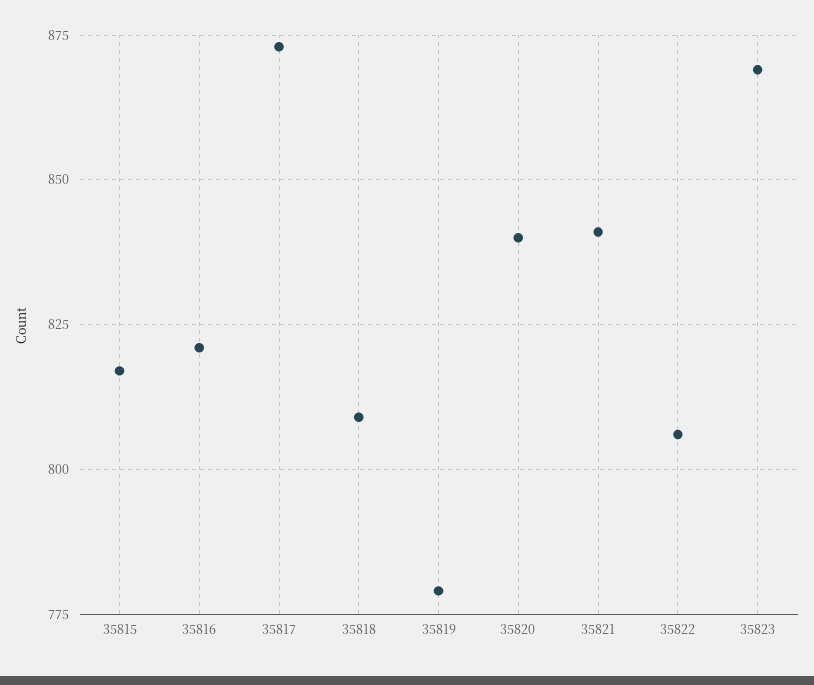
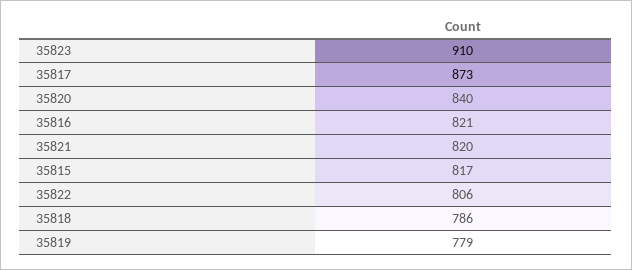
  {
    "35815": 817,
    "35816": 821,
    "35817": 873,
-   "35818": 810,
+   "35818": 786,
    "35819": 779,
    "35820": 840,
-   "35821": 840,
+   "35821": 820,
    "35822": 806,
-   "35823": 870
+   "35823": 910
  }

